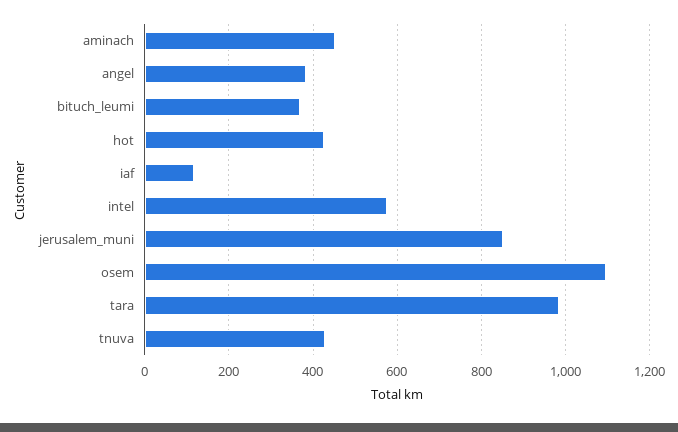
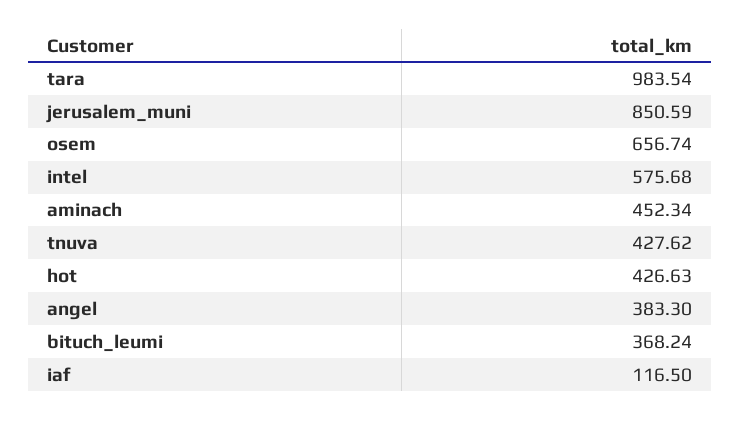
  {
    "aminach": 452.34,
    "angel": 383.3,
    "bituch_leumi": 368.24,
    "hot": 426.63,
    "iaf": 116.5,
    "intel": 575.68,
    "jerusalem_muni": 850.59,
-   "osem": 1100,
+   "osem": 656.74,
    "tara": 983.54,
    "tnuva": 427.62
  }

